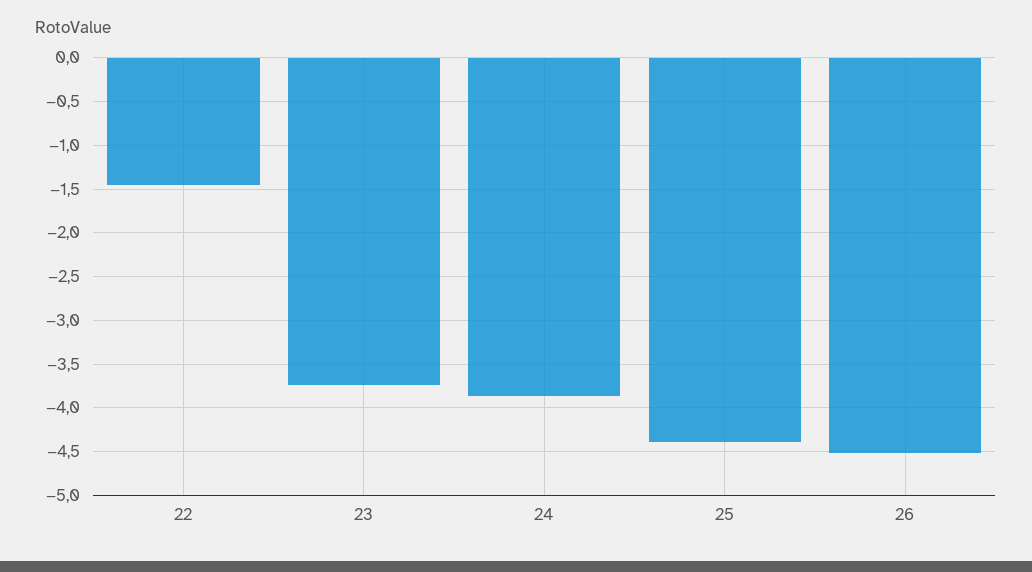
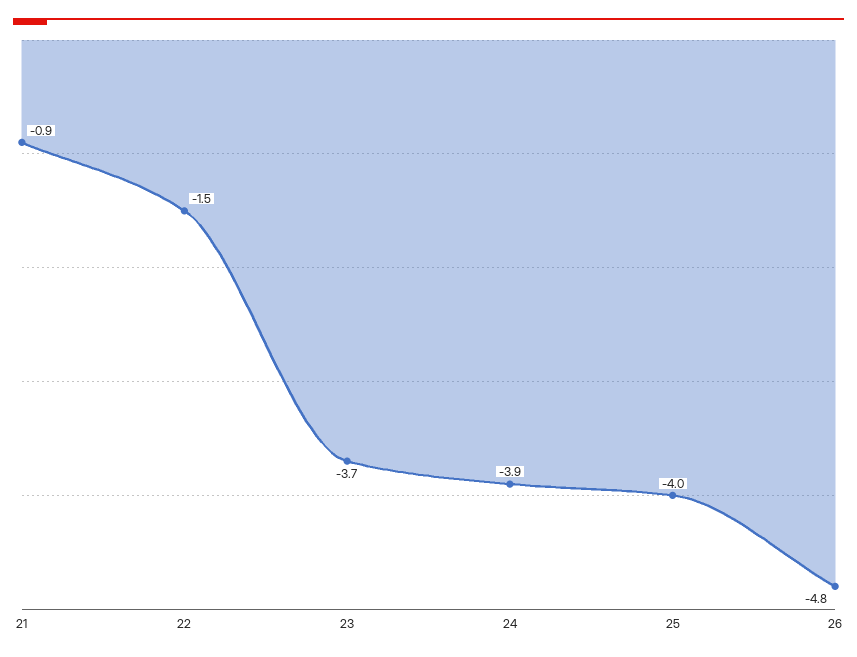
  {
    "22": -1.5,
    "23": -3.7,
    "24": -3.9,
-   "25": -4.4,
+   "25": -4,
-   "26": -4.5
+   "26": -4.8,
+   "21": -0.9
  }

